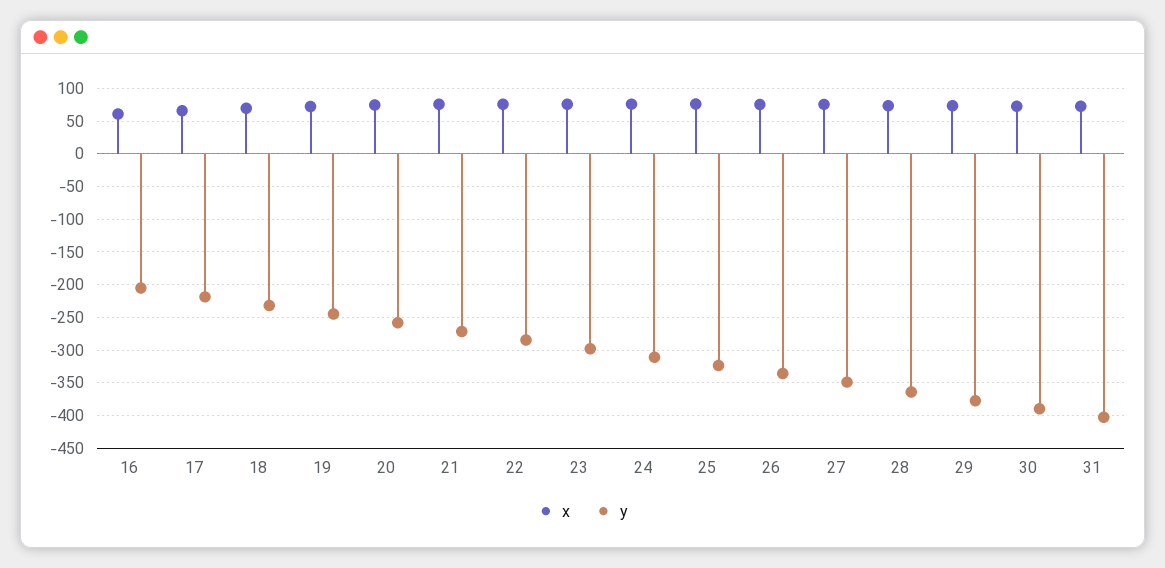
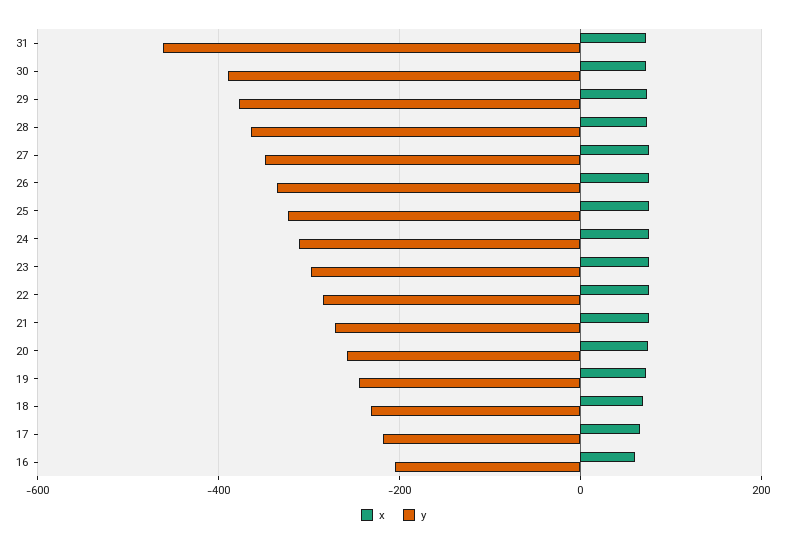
  {
    "x": {
      "16": 60,
      "17": 70,
      "18": 70,
      "19": 70,
      "20": 70,
      "21": 80,
      "22": 80,
      "23": 80,
      "24": 80,
      "25": 80,
      "26": 80,
      "27": 80,
      "28": 70,
      "29": 70,
      "30": 70,
      "31": 70
    },
    "y": {
      "16": -210,
      "17": -220,
      "18": -230,
      "19": -240,
      "20": -260,
      "21": -270,
      "22": -280,
      "23": -300,
      "24": -310,
      "25": -320,
      "26": -340,
      "27": -350,
      "28": -360,
      "29": -380,
      "30": -390,
-     "31": -400
+     "31": -460
    }
  }

